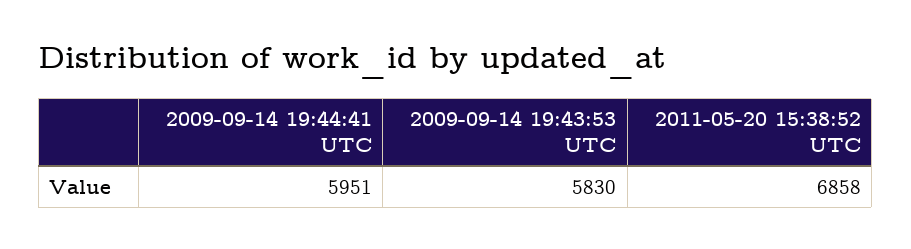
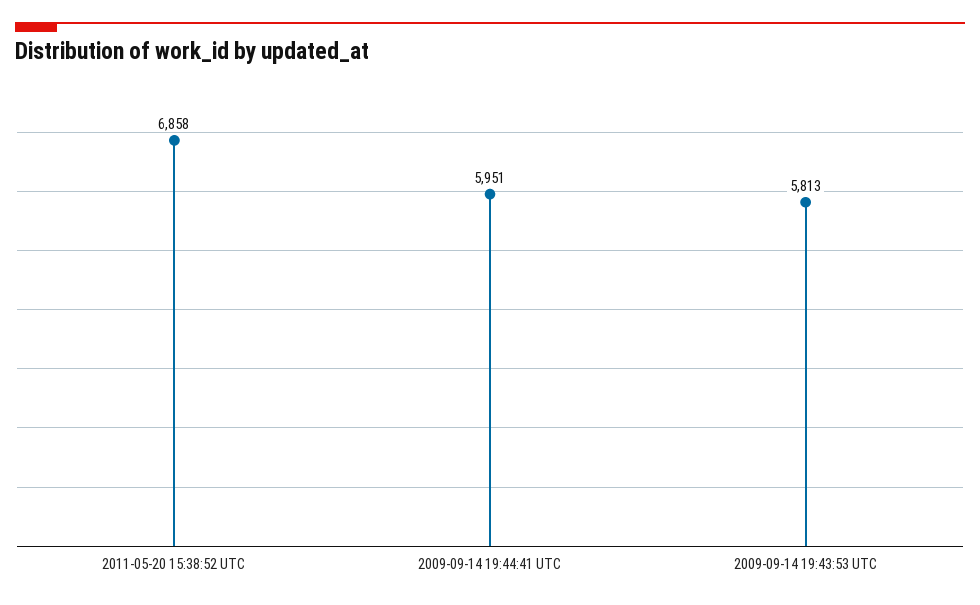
  {
    "2009-09-14 19:44:41 UTC": 5951,
-   "2009-09-14 19:43:53 UTC": 5830,
+   "2009-09-14 19:43:53 UTC": 5813,
    "2011-05-20 15:38:52 UTC": 6858
  }

